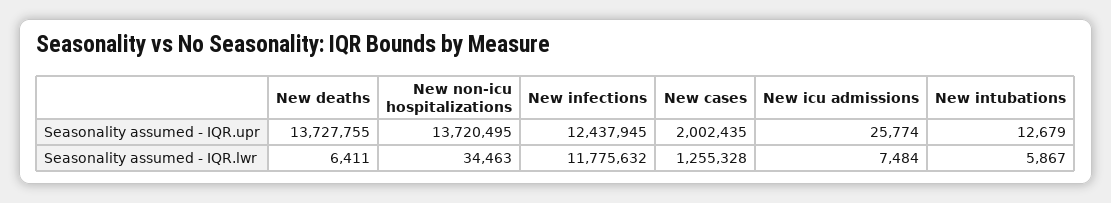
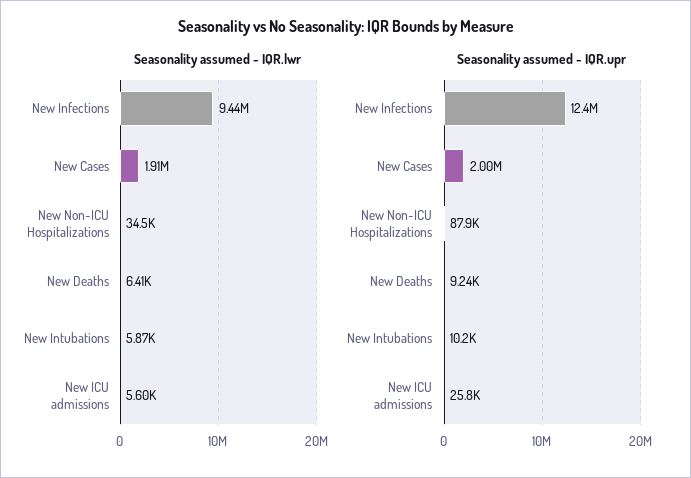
  {
    "Seasonality assumed - IQR.upr": {
-     "New deaths": 13727755,
+     "New deaths": 9240,
-     "New non-icu hospitalizations": 13720495,
+     "New non-icu hospitalizations": 87900,
      "New infections": 12437945,
      "New cases": 2002435,
      "New icu admissions": 25774,
-     "New intubations": 12679
+     "New intubations": 10200
    },
    "Seasonality assumed - IQR.lwr": {
      "New deaths": 6411,
      "New non-icu hospitalizations": 34463,
-     "New infections": 11775632,
+     "New infections": 9440000,
-     "New cases": 1255328,
+     "New cases": 1910000,
-     "New icu admissions": 7484,
+     "New icu admissions": 5600,
      "New intubations": 5867
    }
  }

